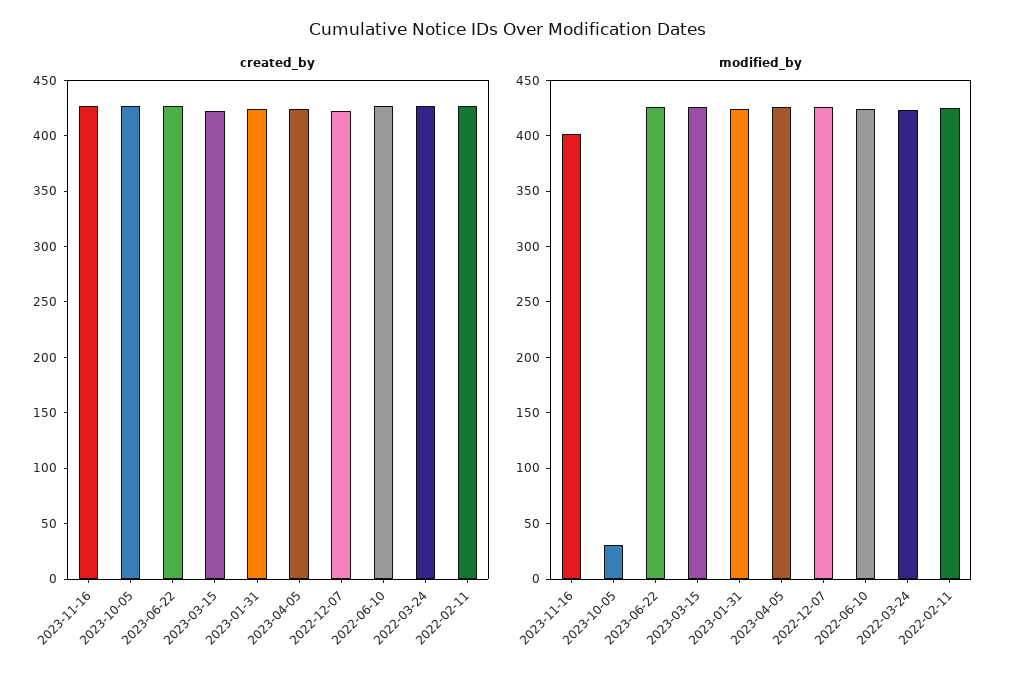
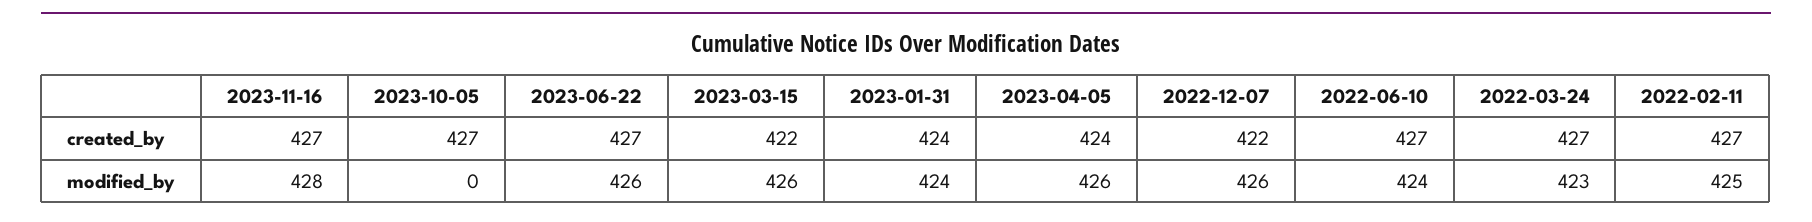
  {
    "created_by": {
      "2023-11-16": 427,
      "2023-10-05": 427,
      "2023-06-22": 427,
      "2023-03-15": 422,
      "2023-01-31": 424,
      "2023-04-05": 424,
      "2022-12-07": 422,
      "2022-06-10": 427,
      "2022-03-24": 427,
      "2022-02-11": 427
    },
    "modified_by": {
-     "2023-11-16": 400,
+     "2023-11-16": 428,
-     "2023-10-05": 30,
+     "2023-10-05": 0,
      "2023-06-22": 426,
      "2023-03-15": 426,
      "2023-01-31": 424,
      "2023-04-05": 426,
      "2022-12-07": 426,
      "2022-06-10": 424,
      "2022-03-24": 423,
      "2022-02-11": 425
    }
  }

